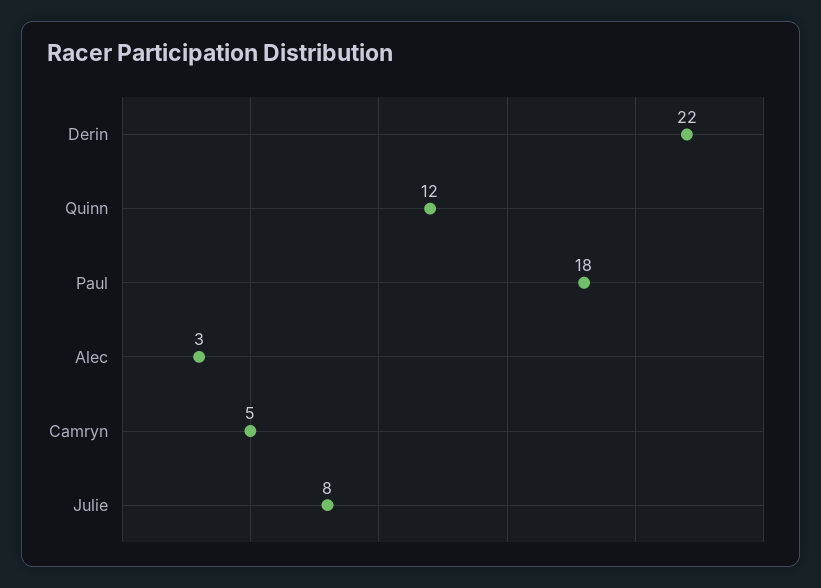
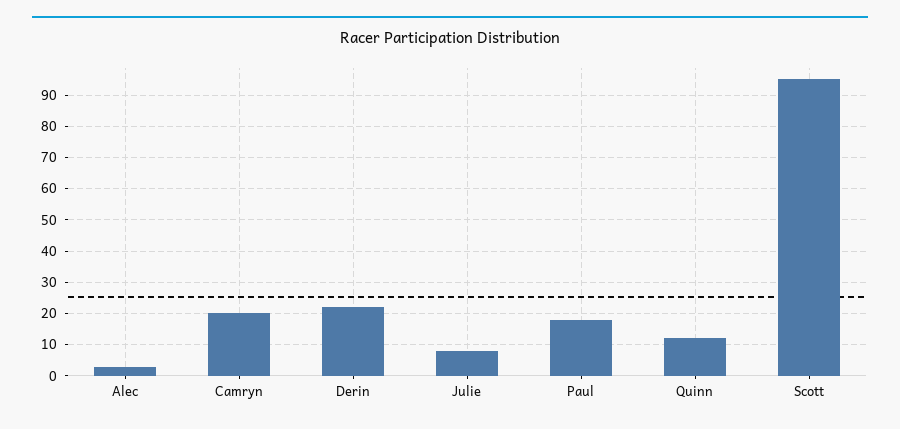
  {
    "Derin": 22,
    "Quinn": 12,
    "Paul": 18,
    "Alec": 3,
-   "Camryn": 5,
+   "Camryn": 20,
-   "Julie": 8
+   "Julie": 8,
+   "Scott": 95
  }

